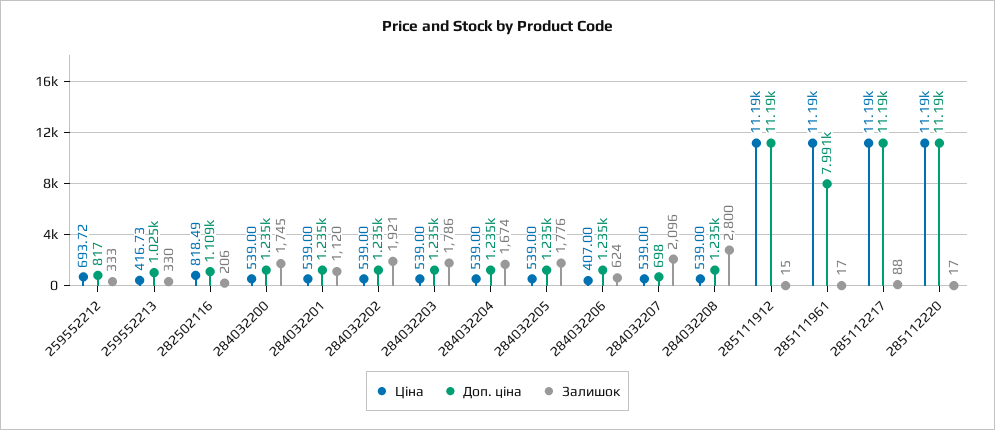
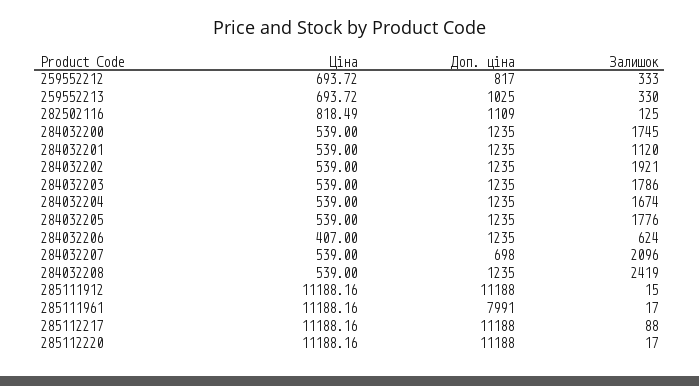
  {
    "Ціна": {
      "259552212": 693.72,
-     "259552213": 416.73,
+     "259552213": 693.72,
      "282502116": 818.49,
      "284032200": 539,
      "284032201": 539,
      "284032202": 539,
      "284032203": 539,
      "284032204": 539,
      "284032205": 539,
      "284032206": 407,
      "284032207": 539,
      "284032208": 539,
      "285111912": 11188.16,
      "285111961": 11188.16,
      "285112217": 11188.16,
      "285112220": 11188.16
    },
    "Доп. ціна": {
      "259552212": 817,
      "259552213": 1025,
      "282502116": 1109,
      "284032200": 1235,
      "284032201": 1235,
      "284032202": 1235,
      "284032203": 1235,
      "284032204": 1235,
      "284032205": 1235,
      "284032206": 1235,
      "284032207": 698,
      "284032208": 1235,
      "285111912": 11188,
      "285111961": 7991,
      "285112217": 11188,
      "285112220": 11188
    },
    "Залишок": {
      "259552212": 333,
      "259552213": 330,
-     "282502116": 206,
+     "282502116": 125,
      "284032200": 1745,
      "284032201": 1120,
      "284032202": 1921,
      "284032203": 1786,
      "284032204": 1674,
      "284032205": 1776,
      "284032206": 624,
      "284032207": 2096,
-     "284032208": 2800,
+     "284032208": 2419,
      "285111912": 15,
      "285111961": 17,
      "285112217": 88,
      "285112220": 17
    }
  }

